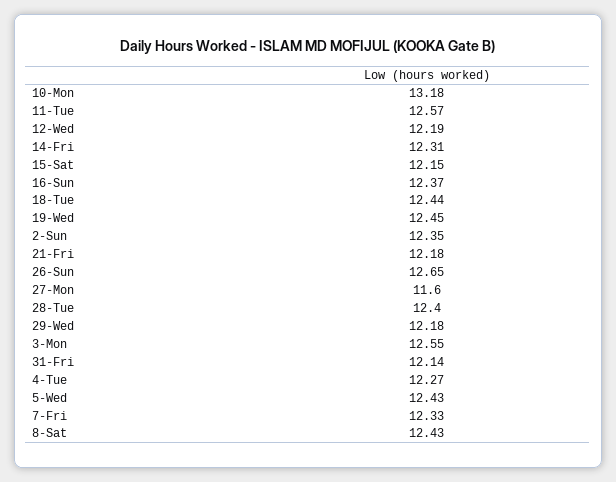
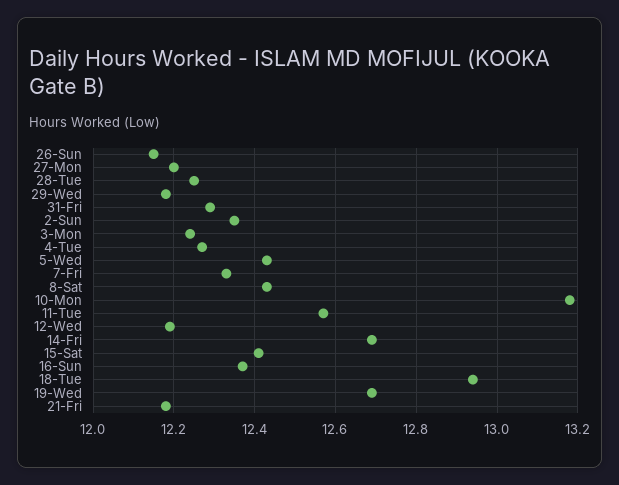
  {
    "10-Mon": 13.18,
    "11-Tue": 12.57,
    "12-Wed": 12.19,
-   "14-Fri": 12.31,
+   "14-Fri": 12.7,
-   "15-Sat": 12.15,
+   "15-Sat": 12.4,
    "16-Sun": 12.37,
-   "18-Tue": 12.44,
+   "18-Tue": 12.95,
-   "19-Wed": 12.45,
+   "19-Wed": 12.7,
    "2-Sun": 12.35,
    "21-Fri": 12.18,
-   "26-Sun": 12.65,
+   "26-Sun": 12.15,
-   "27-Mon": 11.6,
+   "27-Mon": 12.2,
-   "28-Tue": 12.4,
+   "28-Tue": 12.25,
    "29-Wed": 12.18,
-   "3-Mon": 12.55,
+   "3-Mon": 12.25,
-   "31-Fri": 12.14,
+   "31-Fri": 12.3,
    "4-Tue": 12.27,
    "5-Wed": 12.43,
    "7-Fri": 12.33,
    "8-Sat": 12.43
  }

